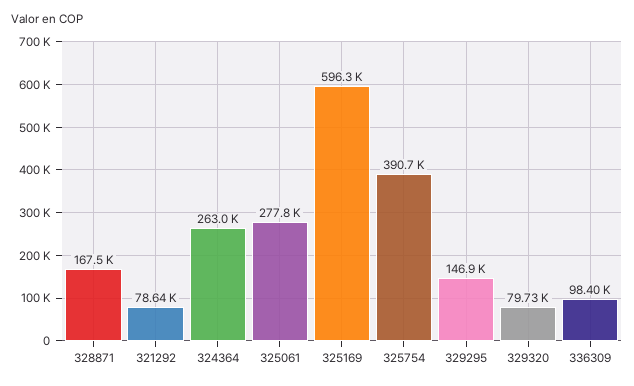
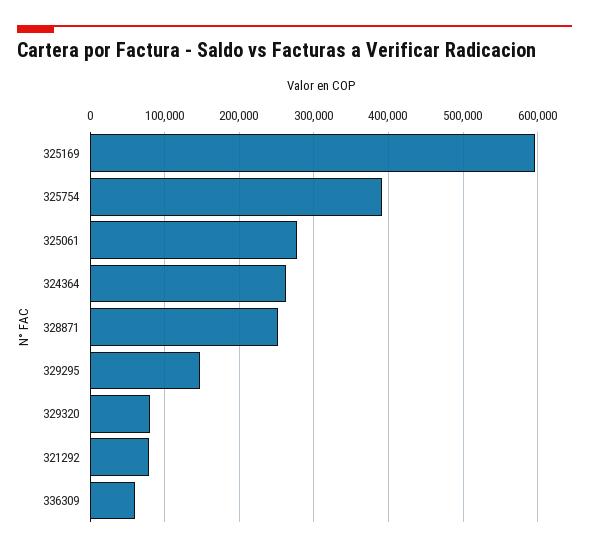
  {
-   "328871": 167500,
+   "328871": 250000,
    "321292": 78640,
    "324364": 263000,
    "325061": 277800,
    "325169": 596300,
    "325754": 390700,
    "329295": 146900,
    "329320": 79730,
-   "336309": 98400
+   "336309": 60000
  }

